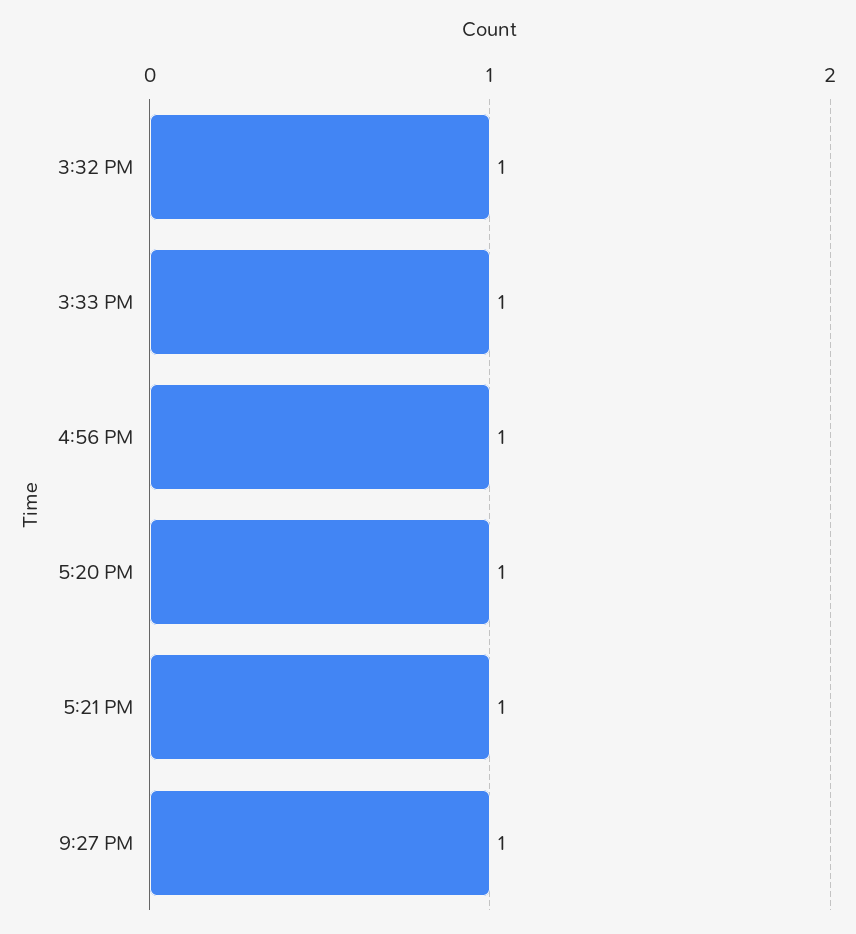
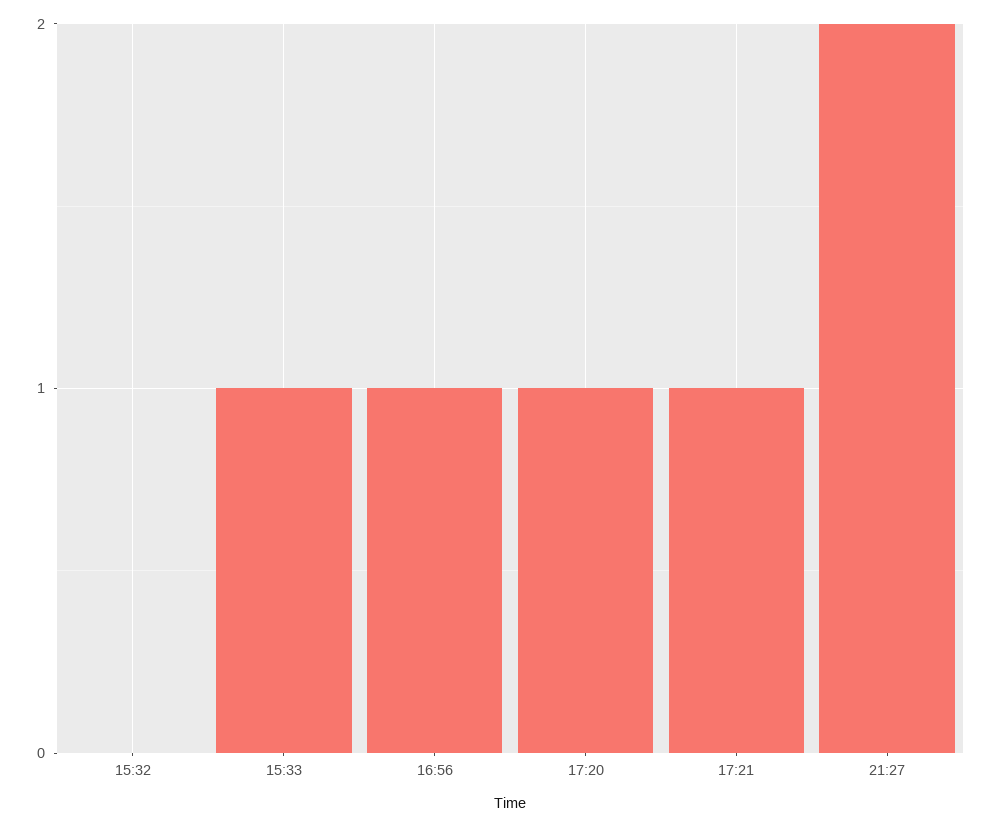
  {
-   "3:32 PM": 1,
+   "3:32 PM": 0,
    "3:33 PM": 1,
    "4:56 PM": 1,
    "5:20 PM": 1,
    "5:21 PM": 1,
-   "9:27 PM": 1
+   "9:27 PM": 2
  }

